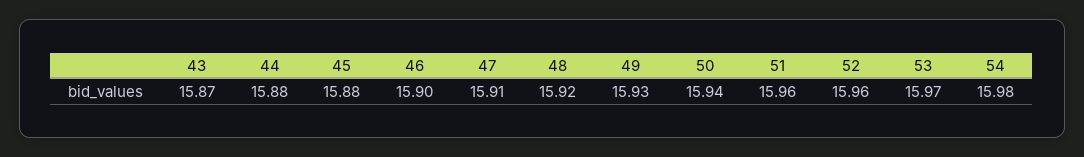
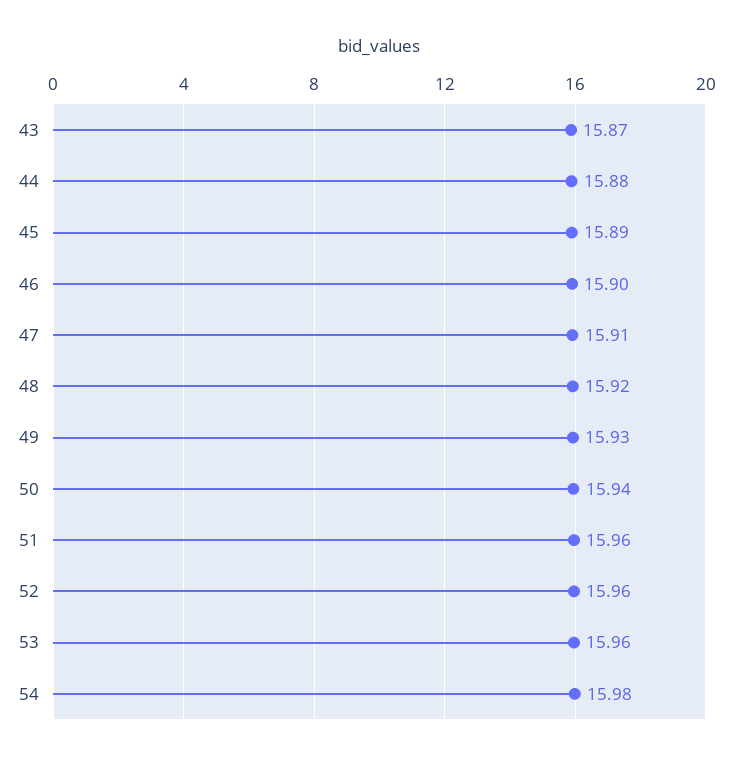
  {
    "43": 15.87,
    "44": 15.88,
-   "45": 15.88,
+   "45": 15.89,
    "46": 15.9,
    "47": 15.91,
    "48": 15.92,
    "49": 15.93,
    "50": 15.94,
    "51": 15.96,
    "52": 15.96,
-   "53": 15.97,
+   "53": 15.96,
    "54": 15.98
  }

